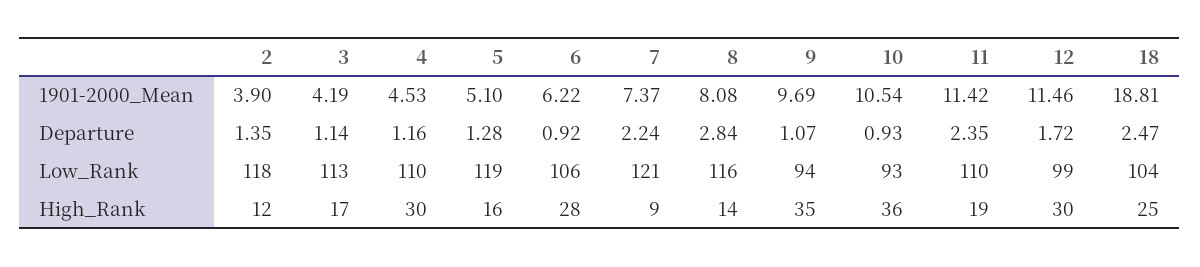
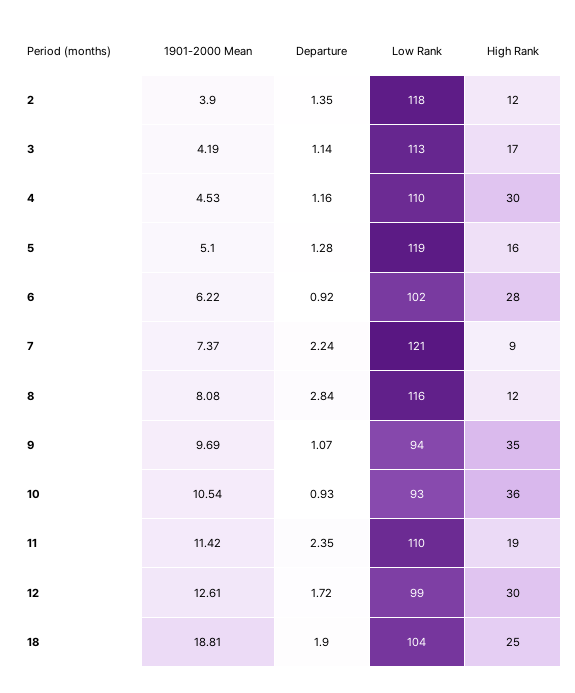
  {
    "2": {
      "1901-2000_Mean": 3.9,
      "Departure": 1.35,
      "Low_Rank": 118,
      "High_Rank": 12
    },
    "3": {
      "1901-2000_Mean": 4.19,
      "Departure": 1.14,
      "Low_Rank": 113,
      "High_Rank": 17
    },
    "4": {
      "1901-2000_Mean": 4.53,
      "Departure": 1.16,
      "Low_Rank": 110,
      "High_Rank": 30
    },
    "5": {
      "1901-2000_Mean": 5.1,
      "Departure": 1.28,
      "Low_Rank": 119,
      "High_Rank": 16
    },
    "6": {
      "1901-2000_Mean": 6.22,
      "Departure": 0.92,
-     "Low_Rank": 106,
+     "Low_Rank": 102,
      "High_Rank": 28
    },
    "7": {
      "1901-2000_Mean": 7.37,
      "Departure": 2.24,
      "Low_Rank": 121,
      "High_Rank": 9
    },
    "8": {
      "1901-2000_Mean": 8.08,
      "Departure": 2.84,
      "Low_Rank": 116,
-     "High_Rank": 14
+     "High_Rank": 12
    },
    "9": {
      "1901-2000_Mean": 9.69,
      "Departure": 1.07,
      "Low_Rank": 94,
      "High_Rank": 35
    },
    "10": {
      "1901-2000_Mean": 10.54,
      "Departure": 0.93,
      "Low_Rank": 93,
      "High_Rank": 36
    },
    "11": {
      "1901-2000_Mean": 11.42,
      "Departure": 2.35,
      "Low_Rank": 110,
      "High_Rank": 19
    },
    "12": {
-     "1901-2000_Mean": 11.46,
+     "1901-2000_Mean": 12.61,
      "Departure": 1.72,
      "Low_Rank": 99,
      "High_Rank": 30
    },
    "18": {
      "1901-2000_Mean": 18.81,
-     "Departure": 2.47,
+     "Departure": 1.9,
      "Low_Rank": 104,
      "High_Rank": 25
    }
  }

